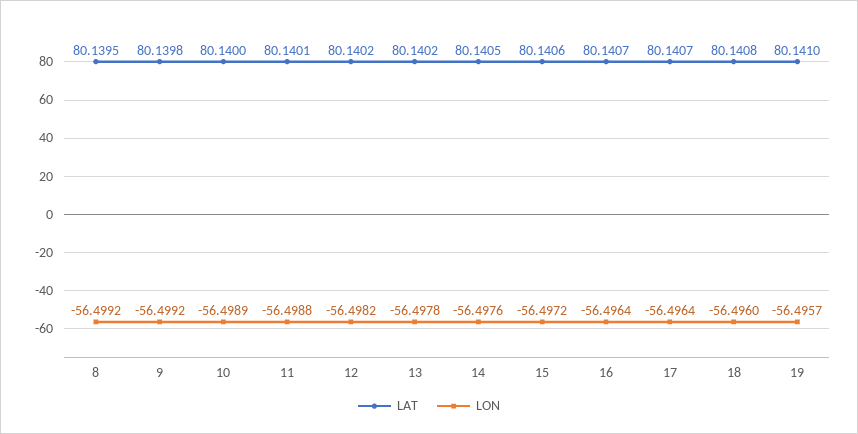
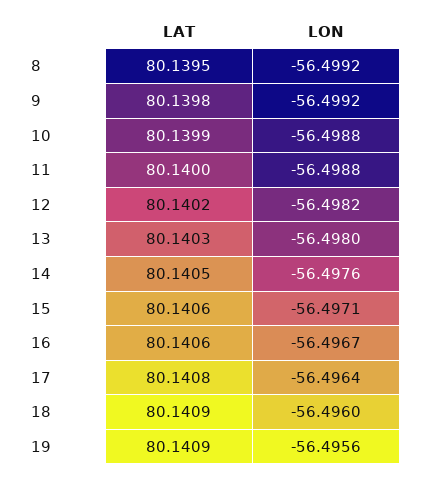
  {
    "LAT": {
      "8": 80.1395,
      "9": 80.1398,
-     "10": 80.14,
+     "10": 80.1399,
-     "11": 80.1401,
+     "11": 80.14,
      "12": 80.1402,
-     "13": 80.1402,
+     "13": 80.1403,
      "14": 80.1405,
      "15": 80.1406,
-     "16": 80.1407,
+     "16": 80.1406,
-     "17": 80.1407,
+     "17": 80.1408,
-     "18": 80.1408,
+     "18": 80.1409,
-     "19": 80.141
+     "19": 80.1409
    },
    "LON": {
      "8": -56.4992,
      "9": -56.4992,
-     "10": -56.4989,
+     "10": -56.4988,
      "11": -56.4988,
      "12": -56.4982,
-     "13": -56.4978,
+     "13": -56.498,
      "14": -56.4976,
-     "15": -56.4972,
+     "15": -56.4971,
-     "16": -56.4964,
+     "16": -56.4967,
      "17": -56.4964,
      "18": -56.496,
-     "19": -56.4957
+     "19": -56.4956
    }
  }

